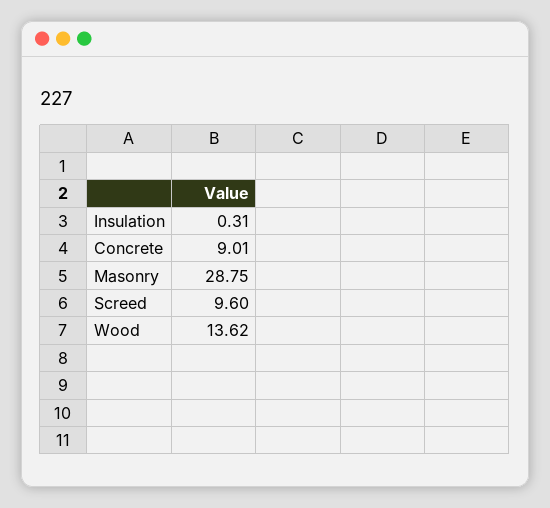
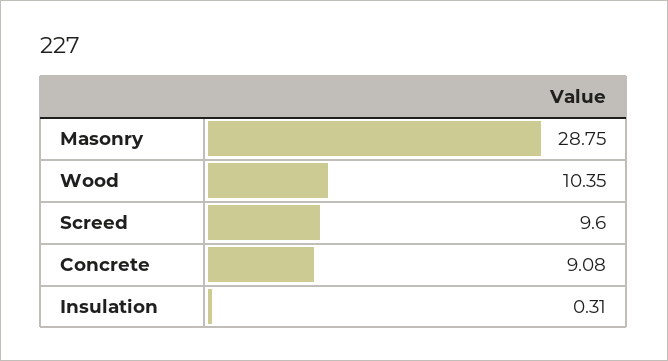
  {
    "Insulation": 0.31,
-   "Concrete": 9.01,
+   "Concrete": 9.08,
    "Masonry": 28.75,
    "Screed": 9.6,
-   "Wood": 13.62
+   "Wood": 10.35
  }

